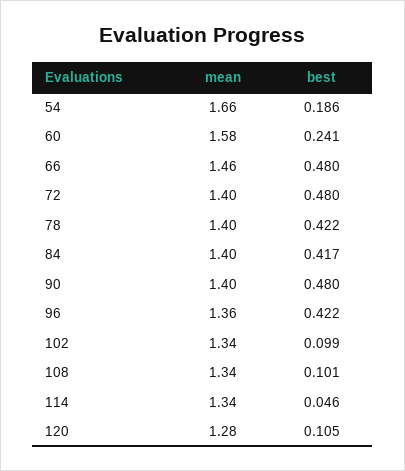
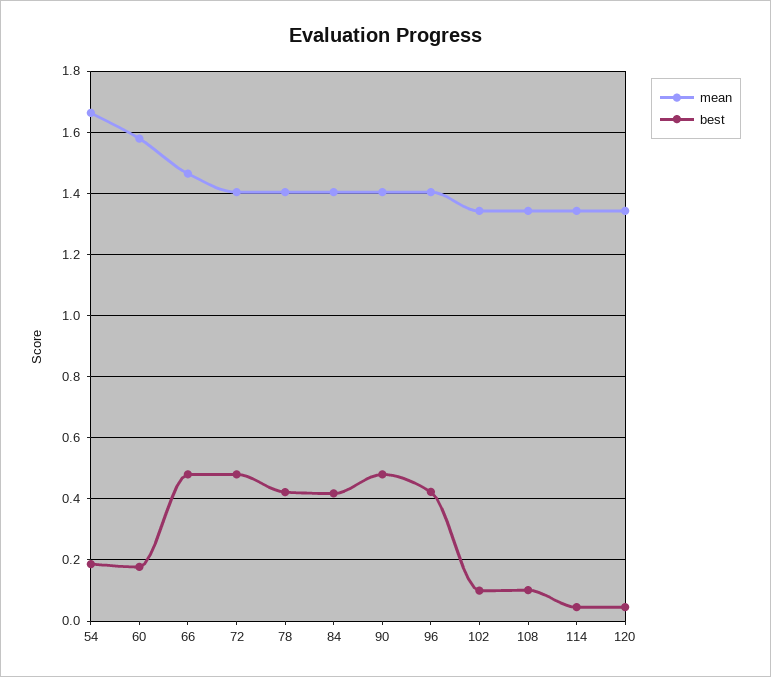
  {
    "mean": {
      "54": 1.66,
      "60": 1.58,
      "66": 1.46,
      "72": 1.4,
      "78": 1.4,
      "84": 1.4,
      "90": 1.4,
-     "96": 1.36,
+     "96": 1.4,
      "102": 1.34,
      "108": 1.34,
      "114": 1.34,
-     "120": 1.28
+     "120": 1.34
    },
    "best": {
      "54": 0.186,
-     "60": 0.241,
+     "60": 0.18,
      "66": 0.48,
      "72": 0.48,
      "78": 0.422,
      "84": 0.417,
      "90": 0.48,
      "96": 0.422,
      "102": 0.099,
      "108": 0.101,
      "114": 0.046,
-     "120": 0.105
+     "120": 0.04
    }
  }

